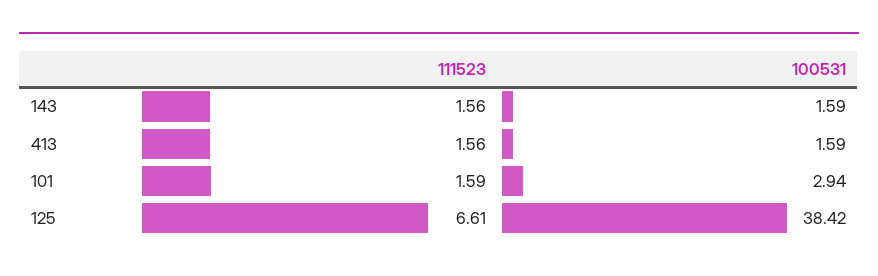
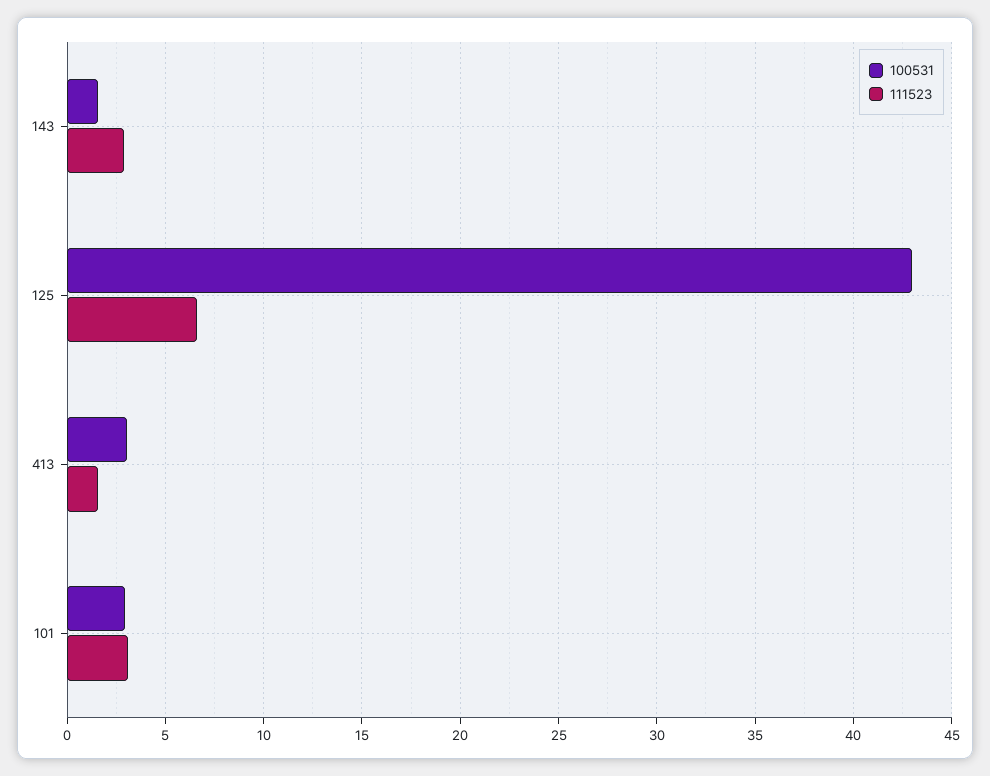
  {
    "111523": {
-     "143": 1.56,
+     "143": 3,
      "413": 1.56,
-     "101": 1.59,
+     "101": 3,
      "125": 6.61
    },
    "100531": {
      "143": 1.59,
-     "413": 1.59,
+     "413": 3,
      "101": 2.94,
-     "125": 38.42
+     "125": 43
    }
  }

